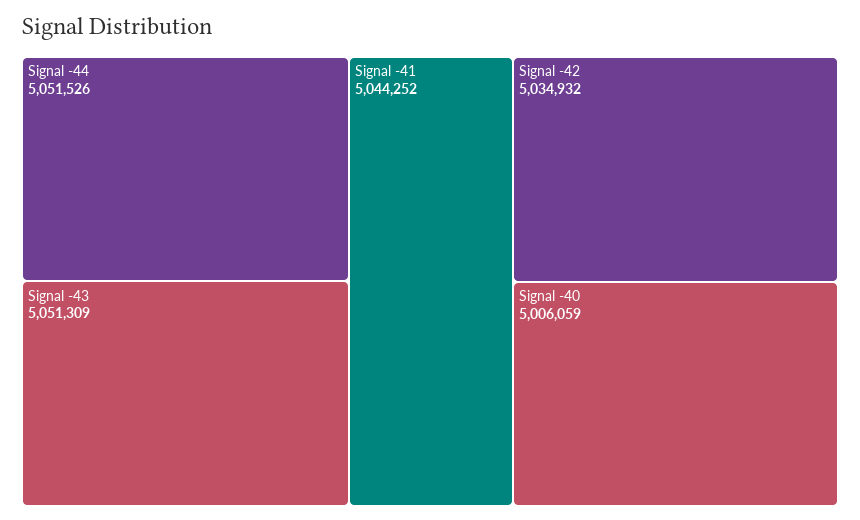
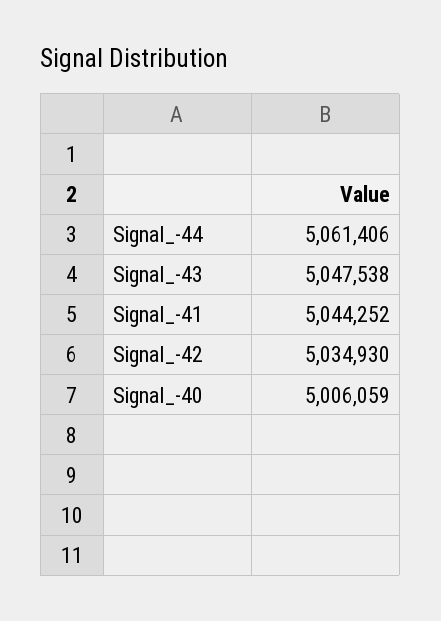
  {
-   "Signal -44": 5051526,
+   "Signal -44": 5061406,
-   "Signal -43": 5051309,
+   "Signal -43": 5047538,
    "Signal -41": 5044252,
-   "Signal -42": 5034932,
+   "Signal -42": 5034930,
    "Signal -40": 5006059
  }

